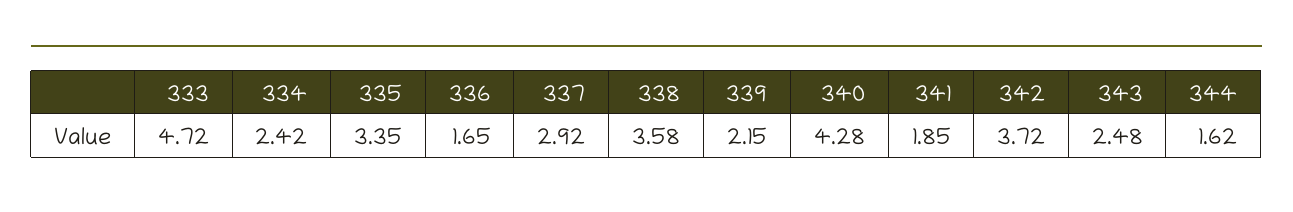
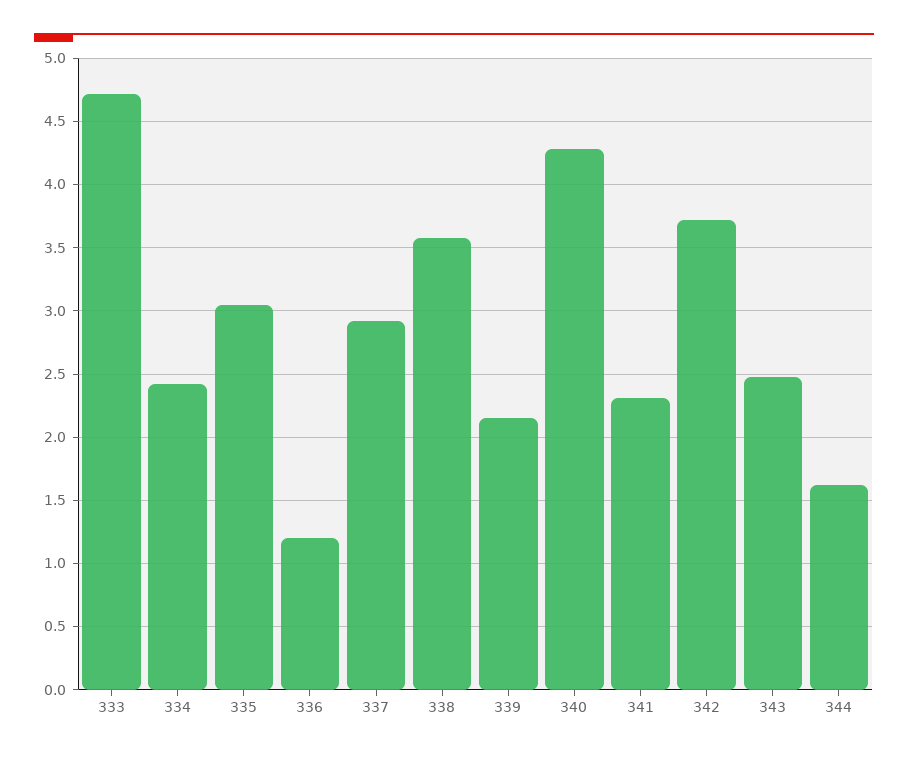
  {
    "333": 4.72,
    "334": 2.42,
-   "335": 3.35,
+   "335": 3.05,
-   "336": 1.65,
+   "336": 1.2,
    "337": 2.92,
    "338": 3.58,
    "339": 2.15,
    "340": 4.28,
-   "341": 1.85,
+   "341": 2.3,
    "342": 3.72,
    "343": 2.48,
    "344": 1.62
  }

